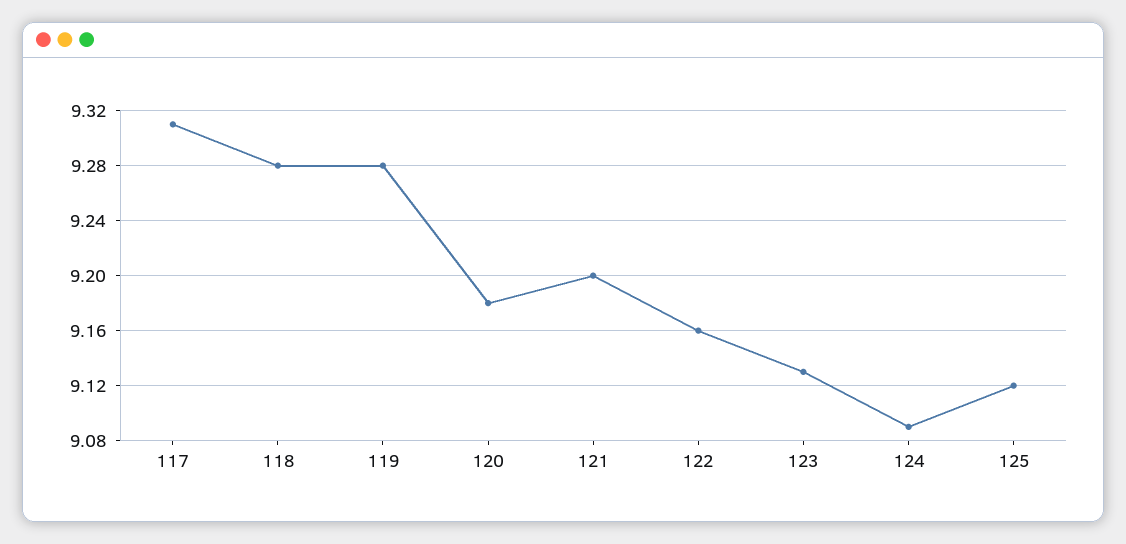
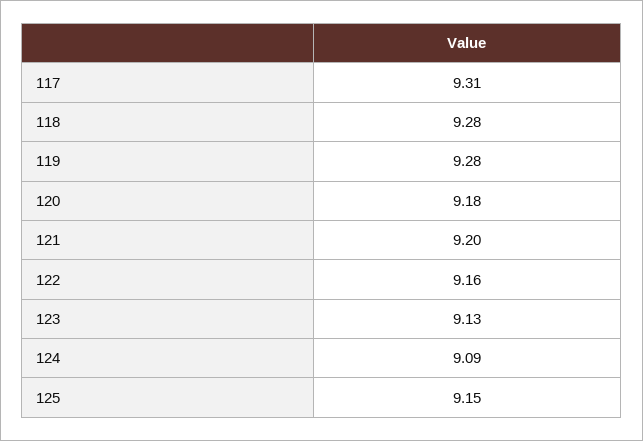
  {
    "117": 9.31,
    "118": 9.28,
    "119": 9.28,
    "120": 9.18,
    "121": 9.2,
    "122": 9.16,
    "123": 9.13,
    "124": 9.09,
-   "125": 9.12
+   "125": 9.15
  }

